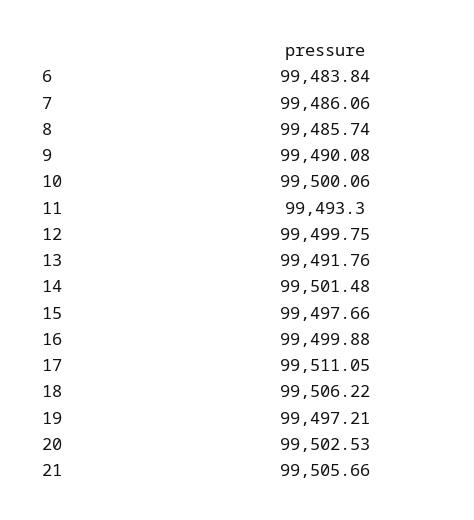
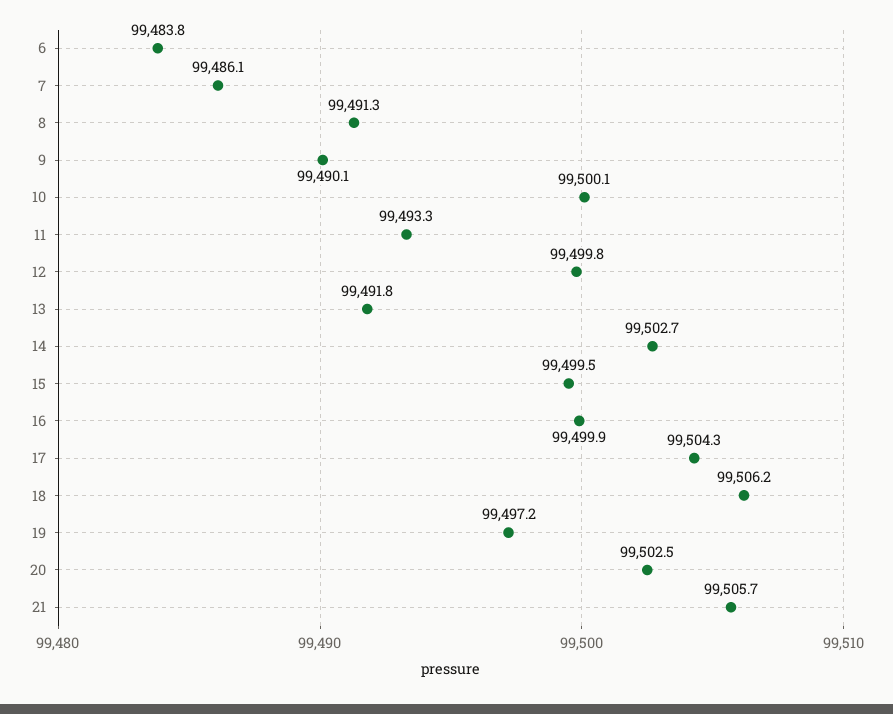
  {
    "6": 99483.84,
    "7": 99486.06,
-   "8": 99485.74,
+   "8": 99491.3,
    "9": 99490.08,
    "10": 99500.06,
    "11": 99493.3,
    "12": 99499.75,
    "13": 99491.76,
-   "14": 99501.48,
+   "14": 99502.7,
-   "15": 99497.66,
+   "15": 99499.5,
    "16": 99499.88,
-   "17": 99511.05,
+   "17": 99504.3,
    "18": 99506.22,
    "19": 99497.21,
    "20": 99502.53,
    "21": 99505.66
  }

